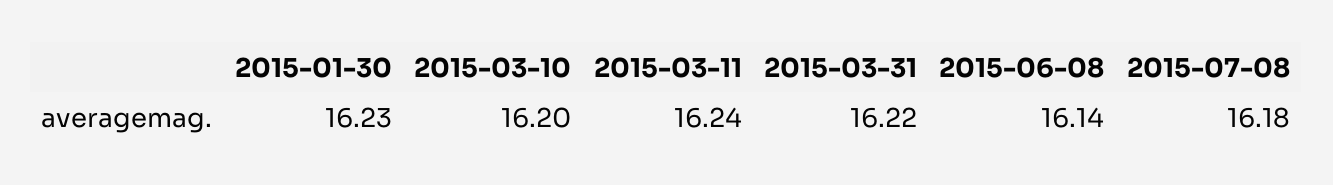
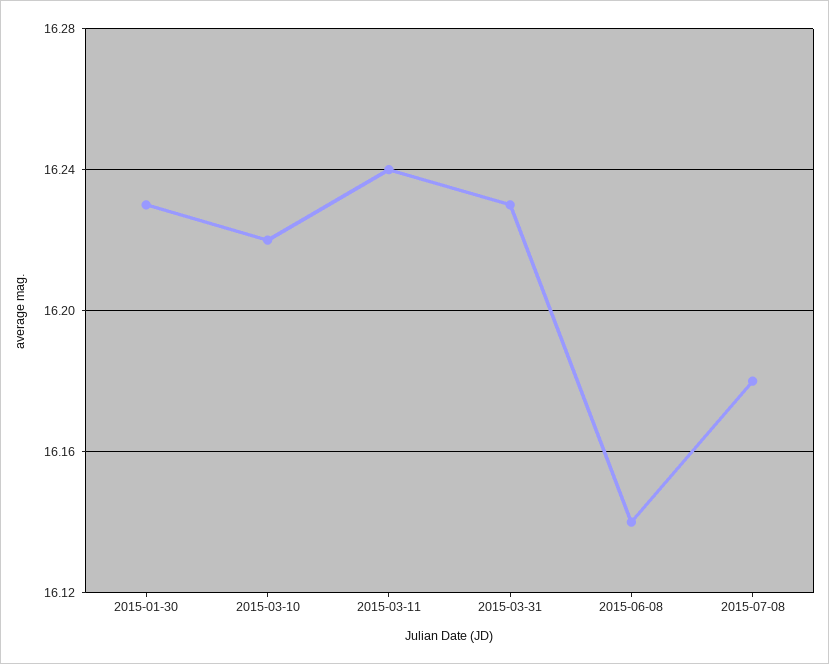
  {
    "2015-01-30": 16.23,
-   "2015-03-10": 16.2,
+   "2015-03-10": 16.22,
    "2015-03-11": 16.24,
-   "2015-03-31": 16.22,
+   "2015-03-31": 16.23,
    "2015-06-08": 16.14,
    "2015-07-08": 16.18
  }

